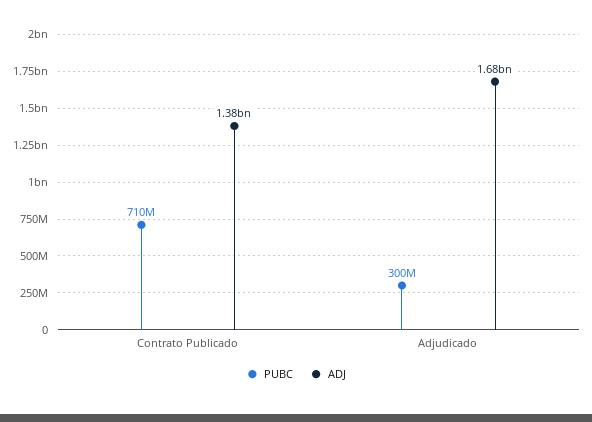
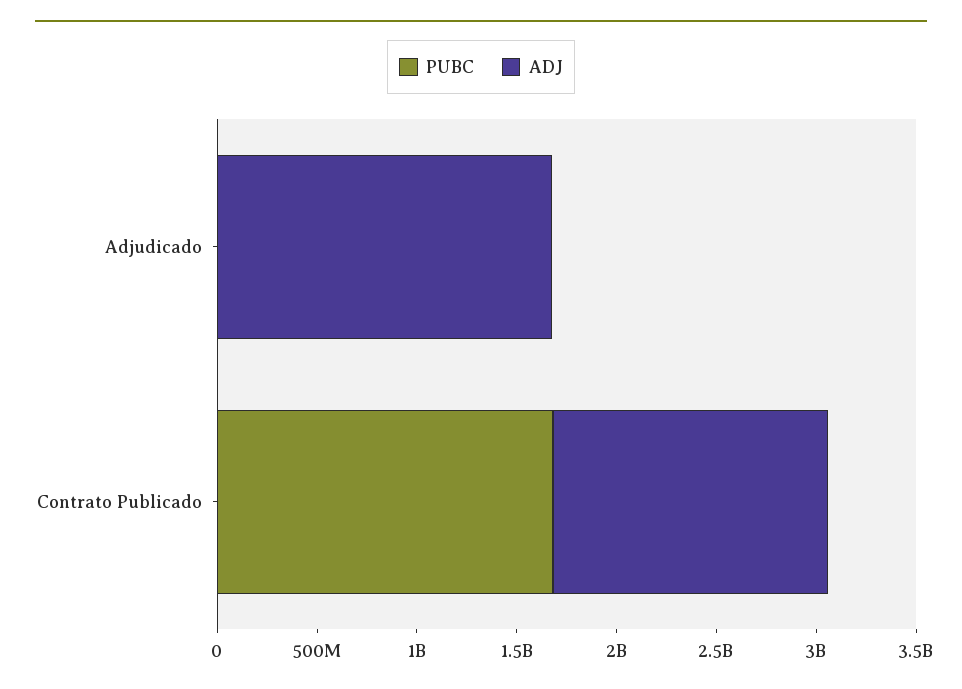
  {
    "PUBC": {
-     "Contrato Publicado": 710000000,
+     "Contrato Publicado": 1700000000,
-     "Adjudicado": 300000000
+     "Adjudicado": 0
    },
    "ADJ": {
      "Contrato Publicado": 1380000000,
      "Adjudicado": 1680000000
    }
  }

